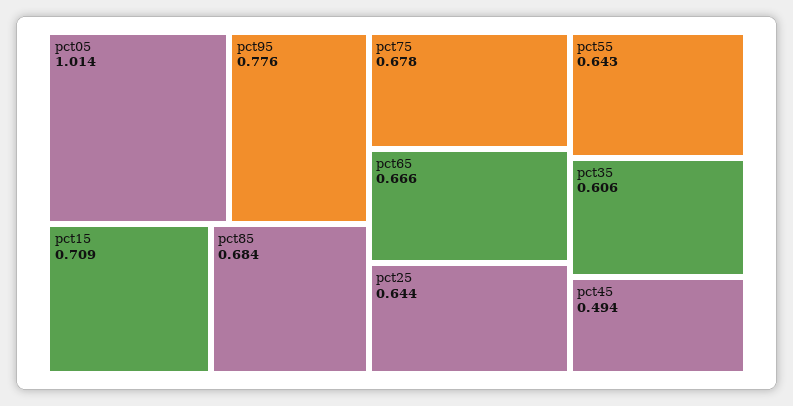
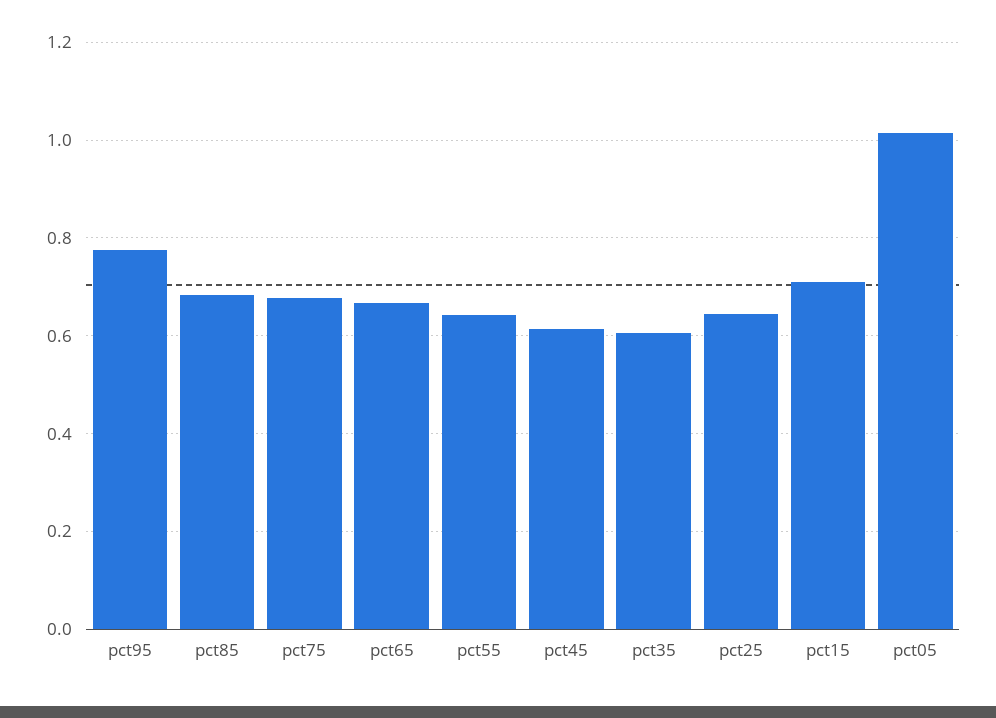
  {
    "pct05": 1.014,
    "pct95": 0.776,
    "pct15": 0.709,
    "pct85": 0.684,
    "pct75": 0.678,
    "pct65": 0.666,
    "pct25": 0.644,
    "pct55": 0.643,
    "pct35": 0.606,
-   "pct45": 0.494
+   "pct45": 0.62
  }

